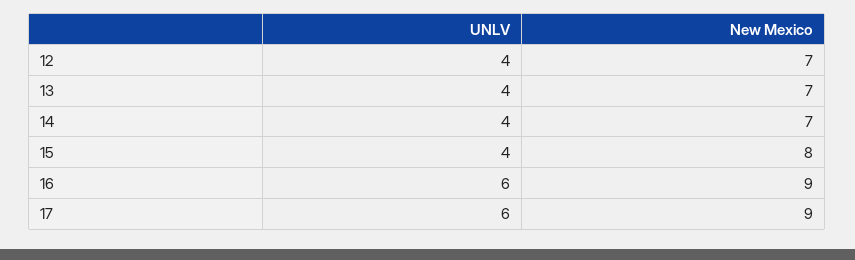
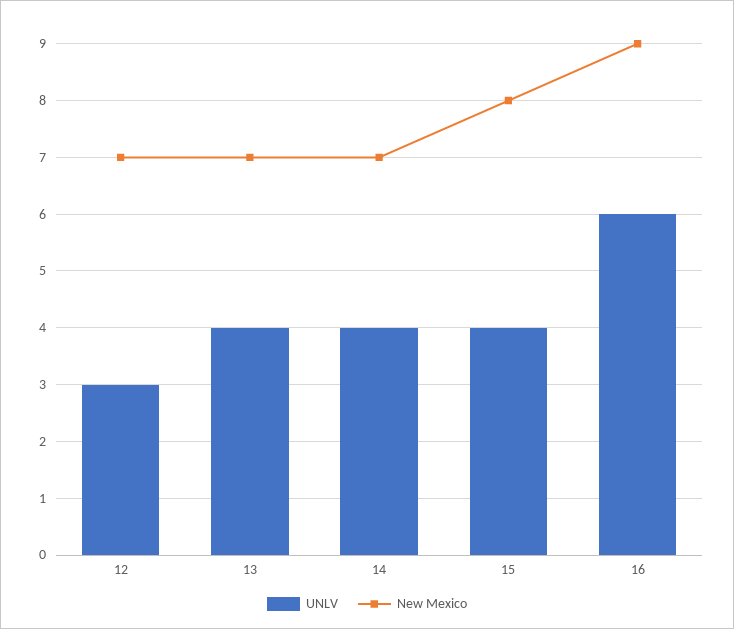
  {
    "UNLV": {
-     "12": 4,
+     "12": 3,
      "13": 4,
      "14": 4,
      "15": 4,
-     "16": 6,
+     "16": 6
-     "17": 6
    },
    "New Mexico": {
      "12": 7,
      "13": 7,
      "14": 7,
      "15": 8,
-     "16": 9,
+     "16": 9
-     "17": 9
    }
  }

